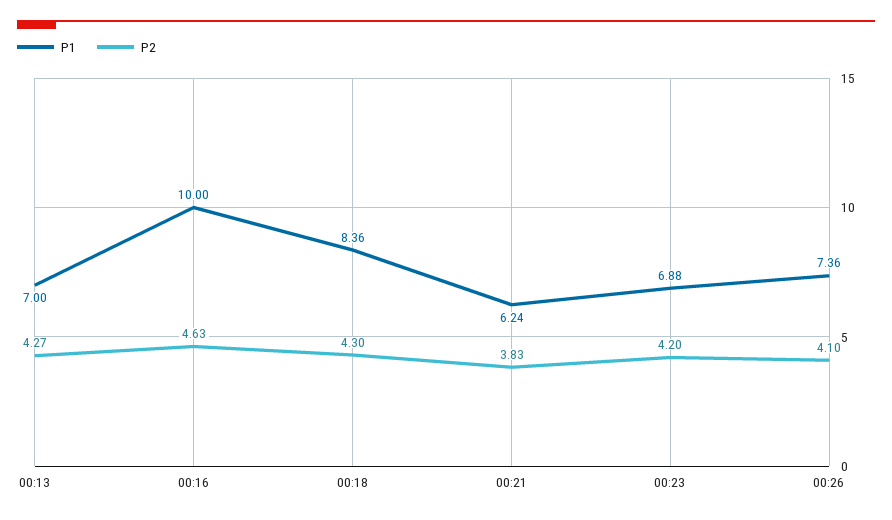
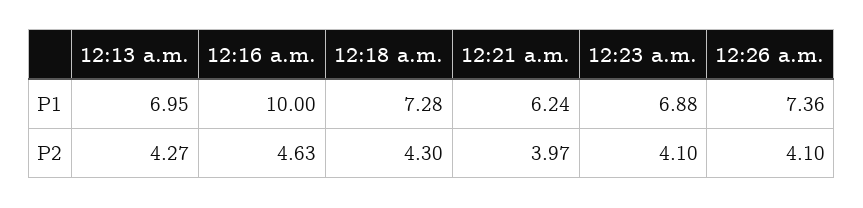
  {
    "P1": {
-     "00:13": 7,
+     "00:13": 6.95,
      "00:16": 10,
-     "00:18": 8.36,
+     "00:18": 7.28,
      "00:21": 6.24,
      "00:23": 6.88,
      "00:26": 7.36
    },
    "P2": {
      "00:13": 4.27,
      "00:16": 4.63,
      "00:18": 4.3,
-     "00:21": 3.83,
+     "00:21": 3.97,
-     "00:23": 4.2,
+     "00:23": 4.1,
      "00:26": 4.1
    }
  }

